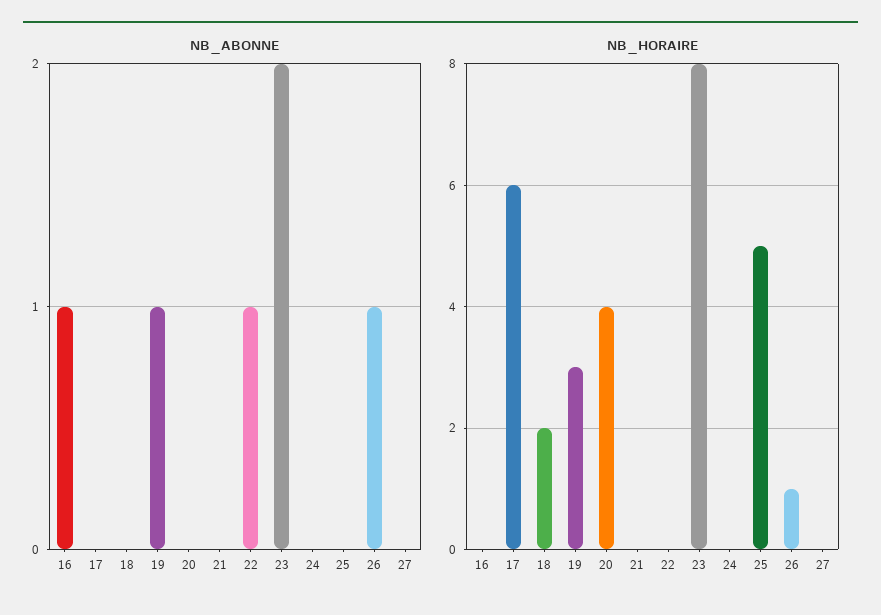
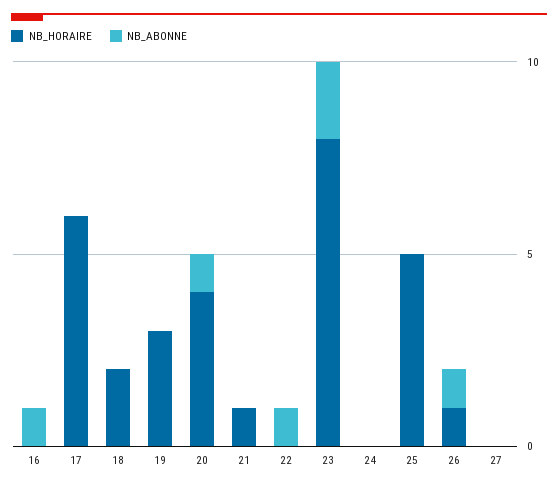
  {
    "NB_ABONNE": {
      "16": 1,
      "17": 0,
      "18": 0,
-     "19": 1,
+     "19": 0,
-     "20": 0,
+     "20": 1,
      "21": 0,
      "22": 1,
      "23": 2,
      "24": 0,
      "25": 0,
      "26": 1,
      "27": 0
    },
    "NB_HORAIRE": {
      "16": 0,
      "17": 6,
      "18": 2,
      "19": 3,
      "20": 4,
-     "21": 0,
+     "21": 1,
      "22": 0,
      "23": 8,
      "24": 0,
      "25": 5,
      "26": 1,
      "27": 0
    }
  }

